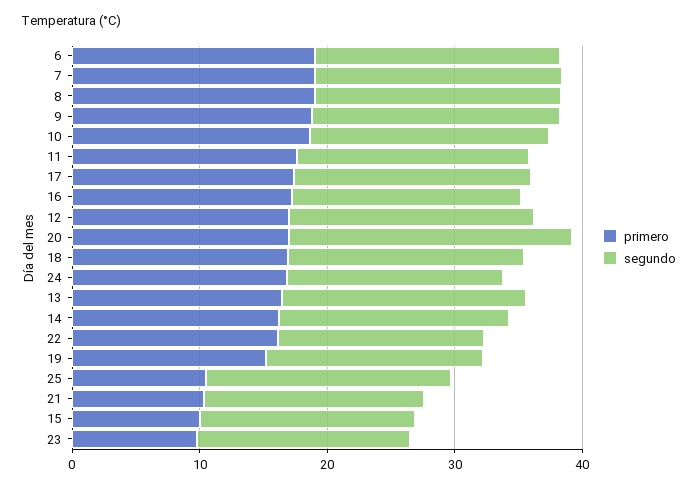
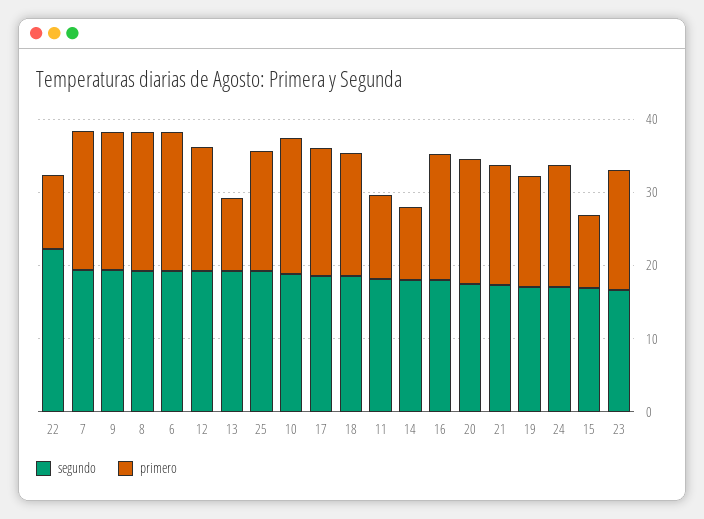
  {
    "primero": {
      "6": 20,
      "7": 20,
      "8": 20,
      "9": 18,
      "10": 18,
-     "11": 18,
+     "11": 12,
      "17": 18,
      "16": 18,
      "12": 18,
      "20": 18,
      "18": 16,
      "24": 16,
-     "13": 16,
+     "13": 10,
-     "14": 16,
+     "14": 10,
-     "22": 16,
+     "22": 10,
      "19": 16,
-     "25": 10,
+     "25": 16,
-     "21": 10,
+     "21": 16,
      "15": 10,
-     "23": 10
+     "23": 16
    },
    "segundo": {
      "6": 20,
      "7": 20,
      "8": 20,
      "9": 20,
      "10": 18,
      "11": 18,
      "17": 18,
      "16": 18,
      "12": 20,
-     "20": 22,
+     "20": 18,
      "18": 18,
      "24": 18,
      "13": 20,
      "14": 18,
-     "22": 16,
+     "22": 22,
      "19": 18,
      "25": 20,
      "21": 18,
      "15": 16,
      "23": 16
    }
  }

